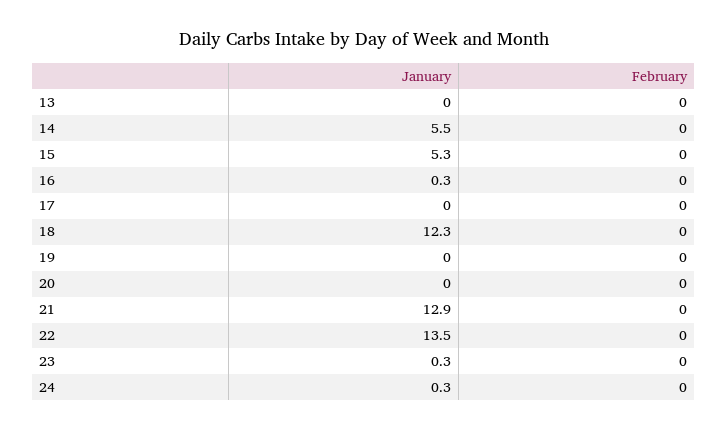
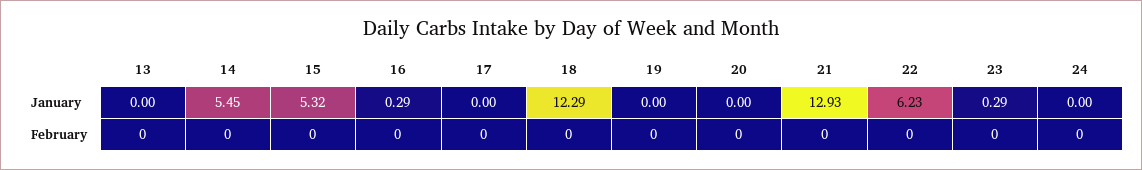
  {
    "January": {
      "13": 0,
      "14": 5.45,
      "15": 5.32,
      "16": 0.29,
      "17": 0,
      "18": 12.29,
      "19": 0,
      "20": 0,
      "21": 12.93,
-     "22": 13.5,
+     "22": 6.23,
      "23": 0.29,
-     "24": 0.3
+     "24": 0
    },
    "February": {
      "13": 0,
      "14": 0,
      "15": 0,
      "16": 0,
      "17": 0,
      "18": 0,
      "19": 0,
      "20": 0,
      "21": 0,
      "22": 0,
      "23": 0,
      "24": 0
    }
  }

